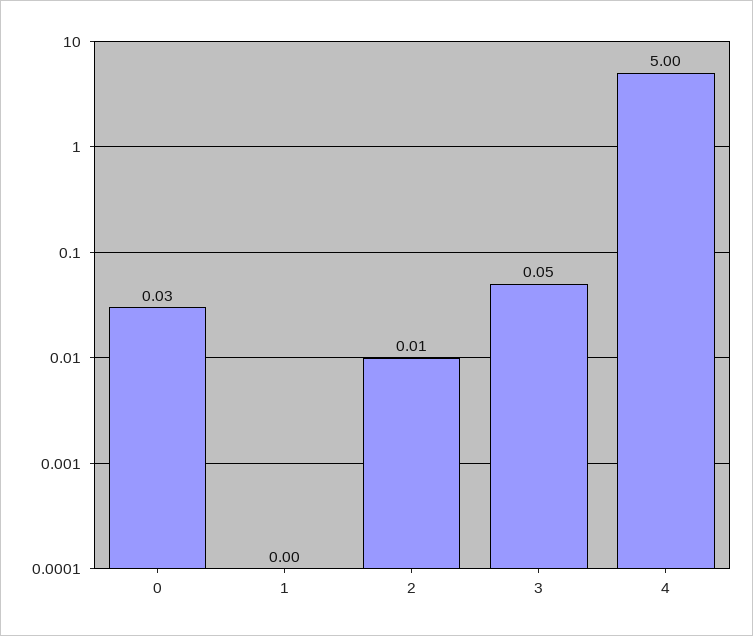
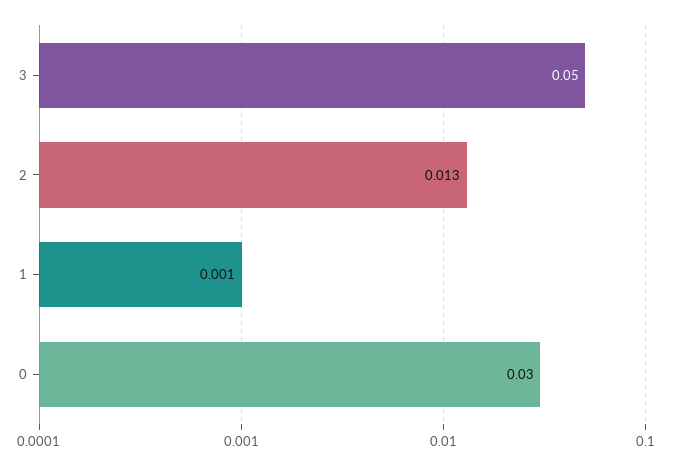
  {
    "0": 0.03,
    "1": 0.001,
    "2": 0.013,
-   "3": 0.05,
+   "3": 0.05
-   "4": 5
  }

